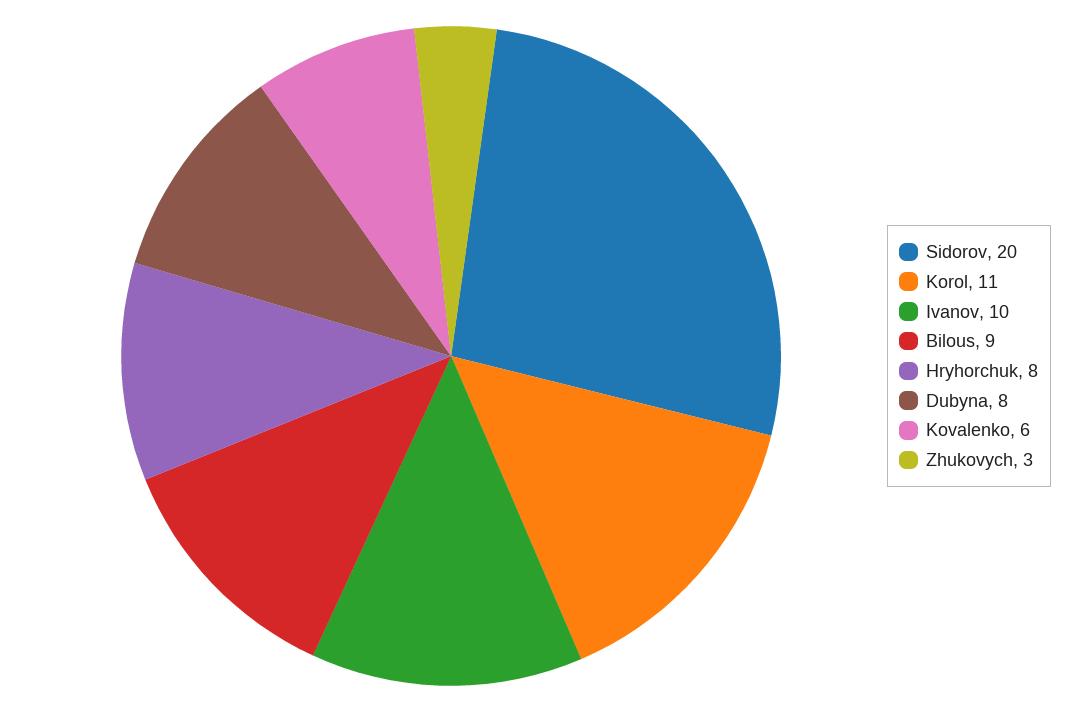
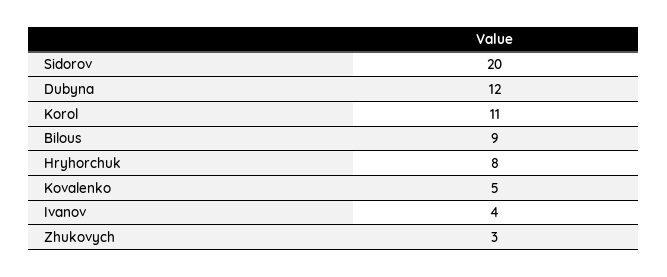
  {
    "Sidorov": 20,
    "Korol": 11,
-   "Ivanov": 10,
+   "Ivanov": 4,
    "Bilous": 9,
    "Hryhorchuk": 8,
-   "Dubyna": 8,
+   "Dubyna": 12,
-   "Kovalenko": 6,
+   "Kovalenko": 5,
    "Zhukovych": 3
  }

